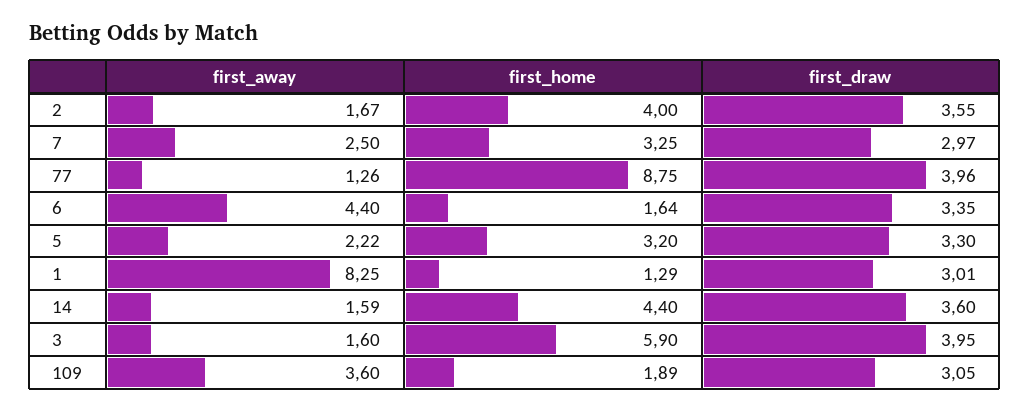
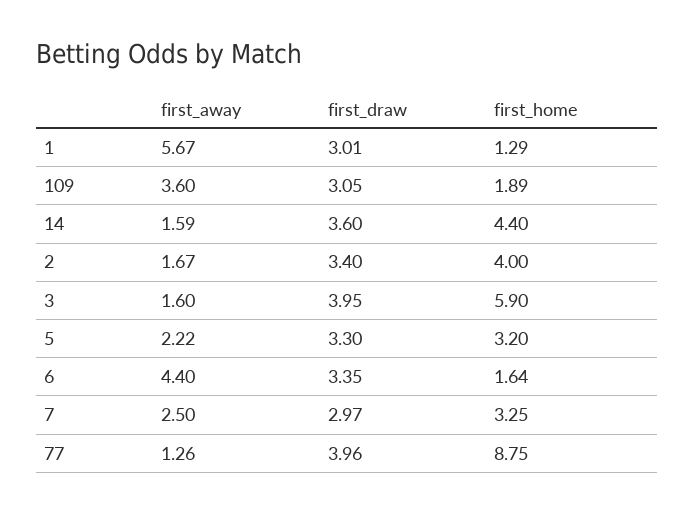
  {
    "first_away": {
      "2": 1.67,
      "7": 2.5,
      "77": 1.26,
      "6": 4.4,
      "5": 2.22,
-     "1": 8.25,
+     "1": 5.67,
      "14": 1.59,
      "3": 1.6,
      "109": 3.6
    },
    "first_home": {
      "2": 4,
      "7": 3.25,
      "77": 8.75,
      "6": 1.64,
      "5": 3.2,
      "1": 1.29,
      "14": 4.4,
      "3": 5.9,
      "109": 1.89
    },
    "first_draw": {
-     "2": 3.55,
+     "2": 3.4,
      "7": 2.97,
      "77": 3.96,
      "6": 3.35,
      "5": 3.3,
      "1": 3.01,
      "14": 3.6,
      "3": 3.95,
      "109": 3.05
    }
  }

